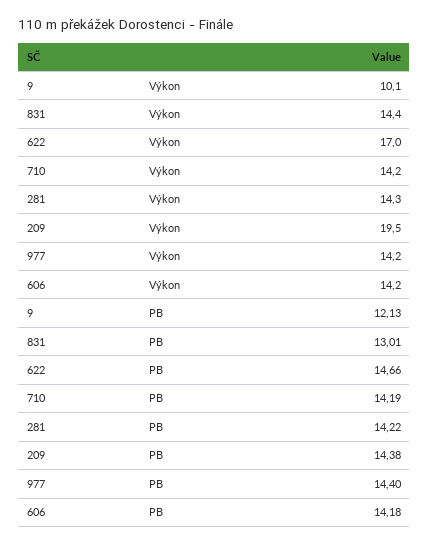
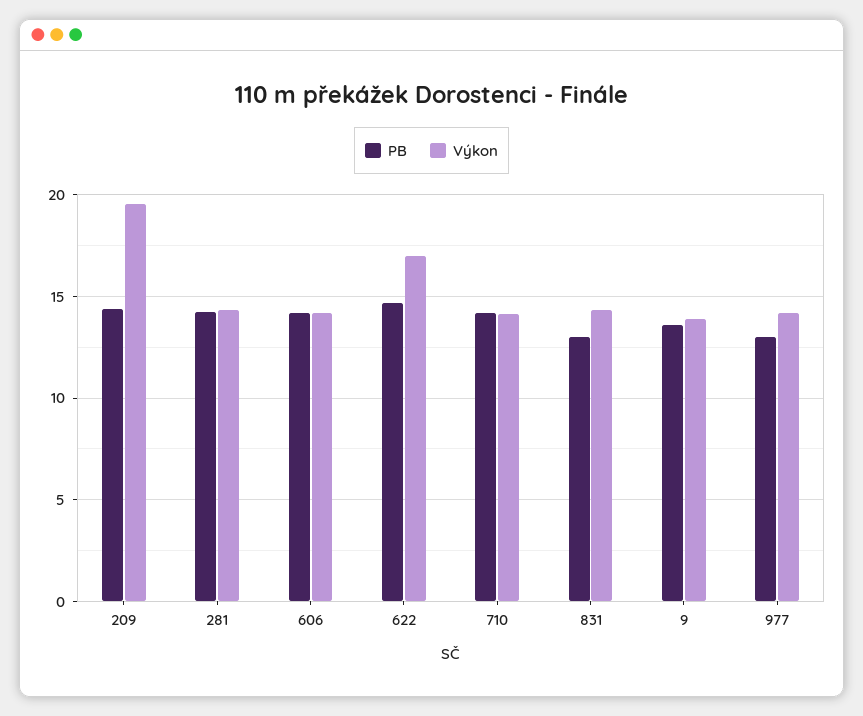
  {
    "Výkon": {
-     "9": 10.1,
+     "9": 14,
      "831": 14.4,
      "622": 17,
      "710": 14.2,
      "281": 14.3,
      "209": 19.5,
      "977": 14.2,
      "606": 14.2
    },
    "PB": {
-     "9": 12.13,
+     "9": 13.5,
      "831": 13.01,
      "622": 14.66,
      "710": 14.19,
      "281": 14.22,
      "209": 14.38,
-     "977": 14.4,
+     "977": 13,
      "606": 14.18
    }
  }

